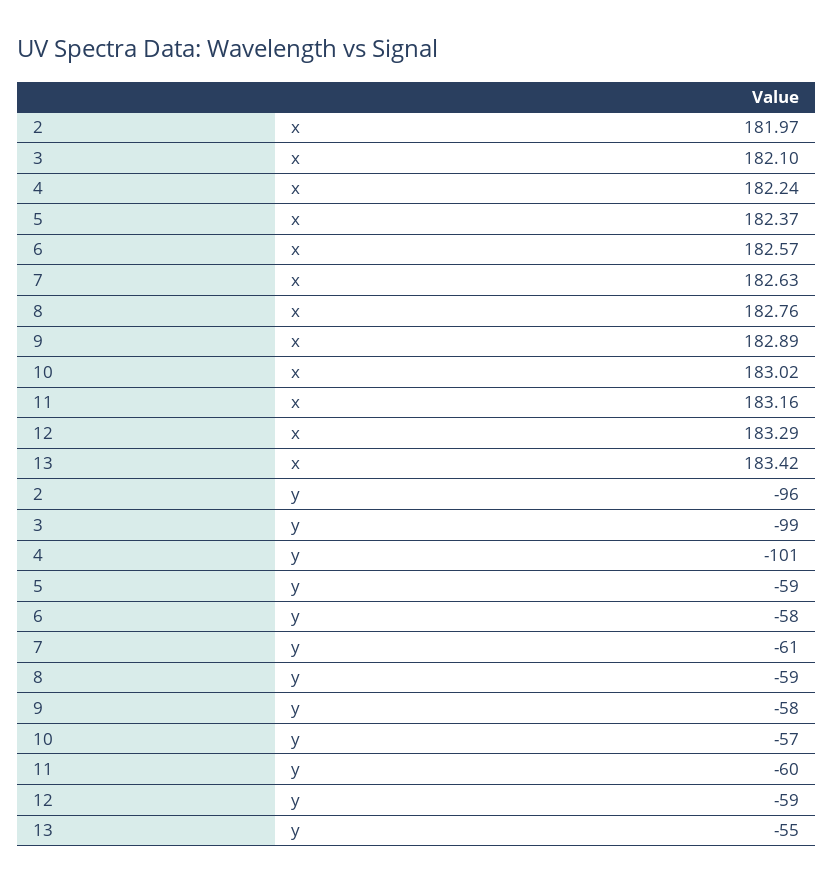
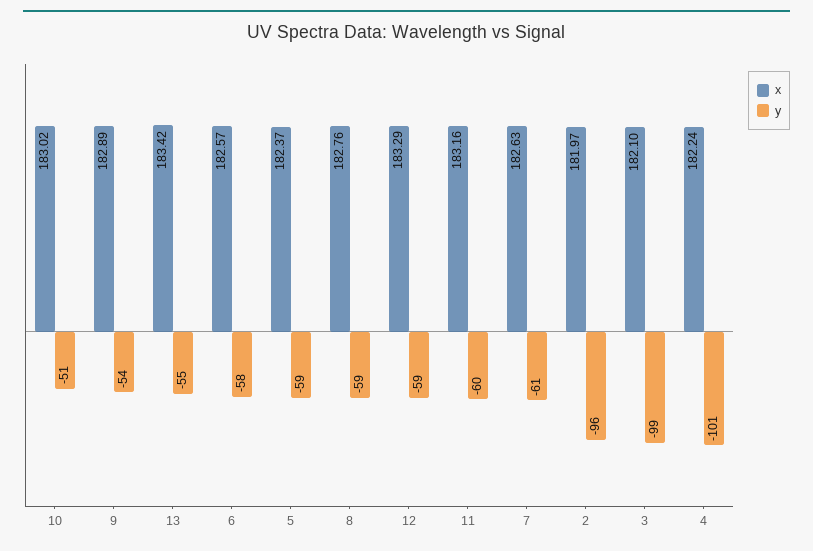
  {
    "x": {
      "2": 181.97,
      "3": 182.1,
      "4": 182.24,
      "5": 182.37,
      "6": 182.57,
      "7": 182.63,
      "8": 182.76,
      "9": 182.89,
      "10": 183.02,
      "11": 183.16,
      "12": 183.29,
      "13": 183.42
    },
    "y": {
      "2": -96,
      "3": -99,
      "4": -101,
      "5": -59,
      "6": -58,
      "7": -61,
      "8": -59,
-     "9": -58,
+     "9": -54,
-     "10": -57,
+     "10": -51,
      "11": -60,
      "12": -59,
      "13": -55
    }
  }

